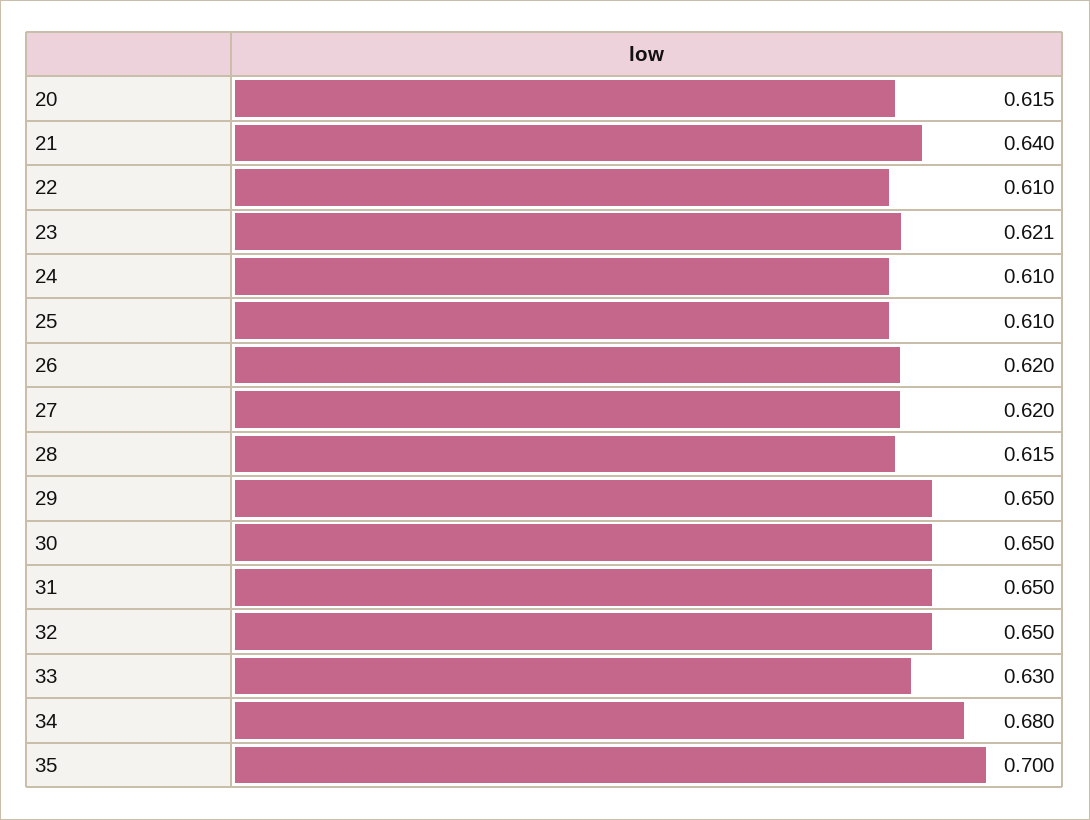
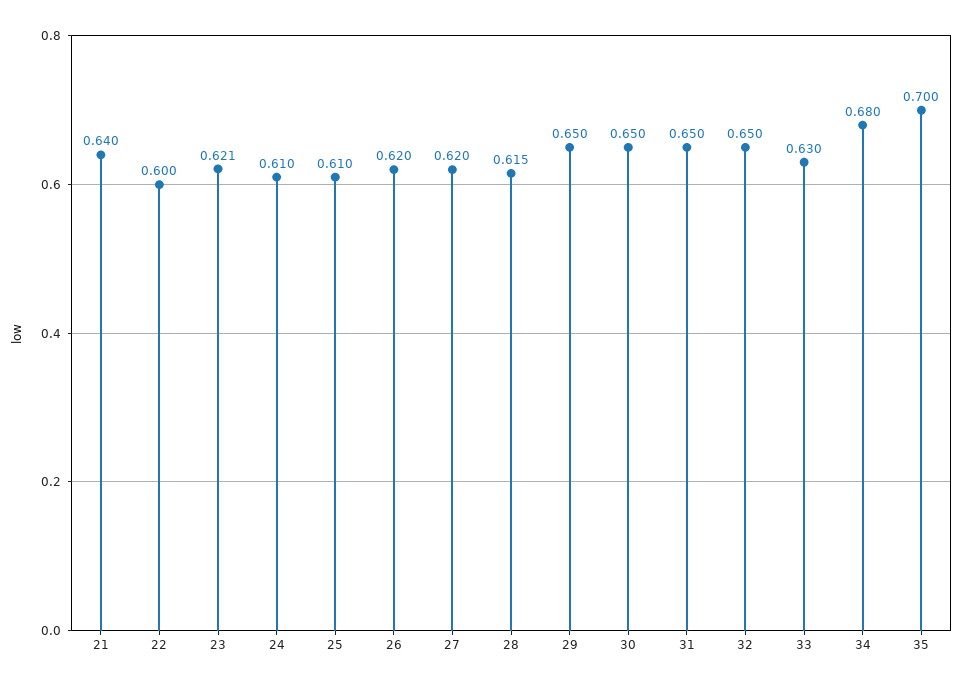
  {
-   "20": 0.615,
    "21": 0.64,
-   "22": 0.61,
+   "22": 0.6,
    "23": 0.621,
    "24": 0.61,
    "25": 0.61,
    "26": 0.62,
    "27": 0.62,
    "28": 0.615,
    "29": 0.65,
    "30": 0.65,
    "31": 0.65,
    "32": 0.65,
    "33": 0.63,
    "34": 0.68,
    "35": 0.7
  }

